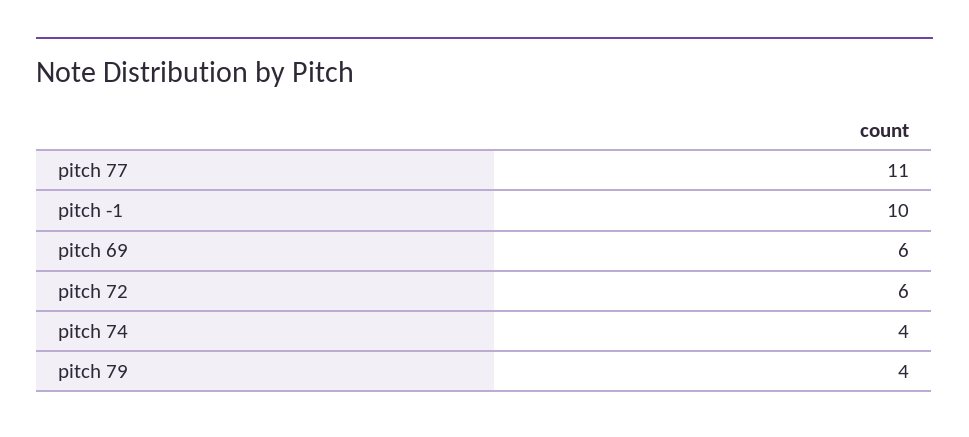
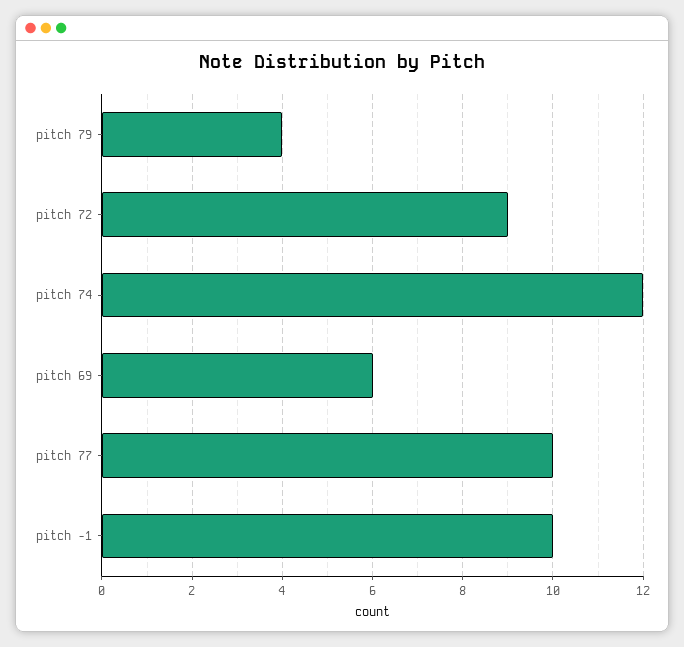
  {
-   "pitch 77": 11,
+   "pitch 77": 10,
    "pitch -1": 10,
    "pitch 69": 6,
-   "pitch 72": 6,
+   "pitch 72": 9,
-   "pitch 74": 4,
+   "pitch 74": 12,
    "pitch 79": 4
  }

